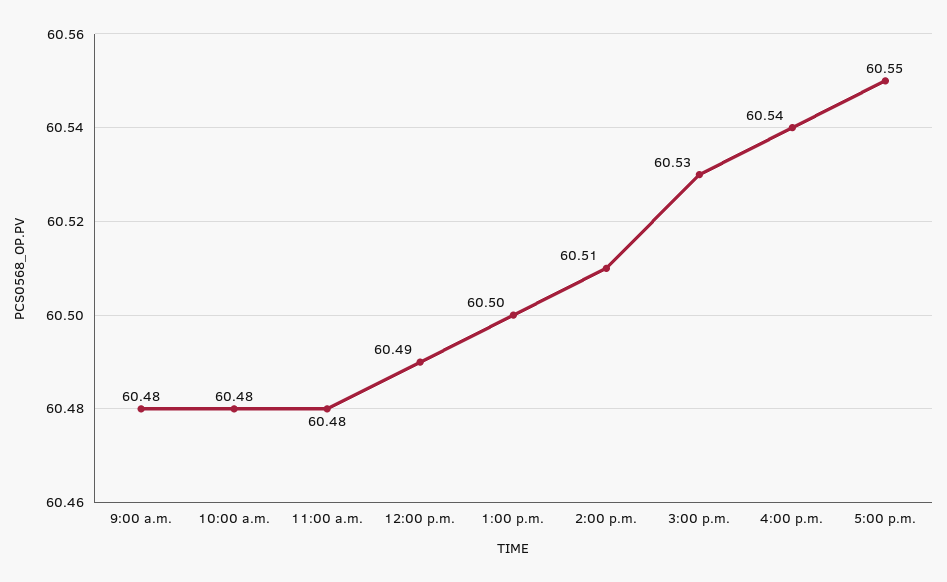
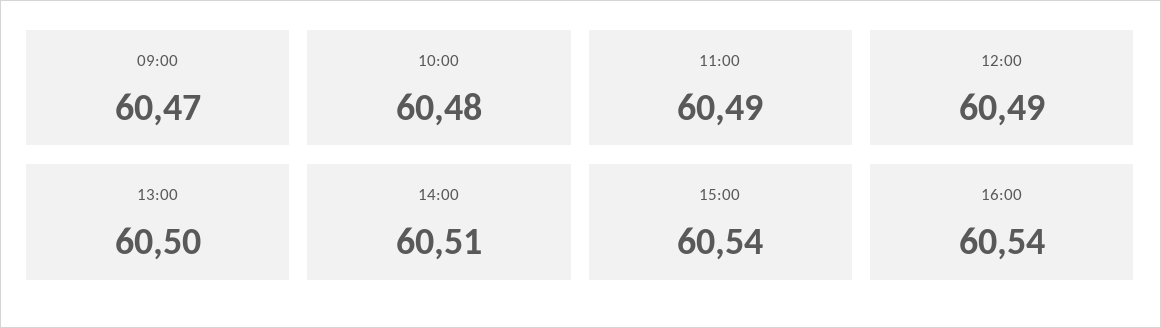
  {
-   "9:00 a.m.": 60.48,
+   "9:00 a.m.": 60.47,
    "10:00 a.m.": 60.48,
-   "11:00 a.m.": 60.48,
+   "11:00 a.m.": 60.49,
    "12:00 p.m.": 60.49,
    "1:00 p.m.": 60.5,
    "2:00 p.m.": 60.51,
-   "3:00 p.m.": 60.53,
+   "3:00 p.m.": 60.54,
-   "4:00 p.m.": 60.54,
+   "4:00 p.m.": 60.54
-   "5:00 p.m.": 60.55
  }

